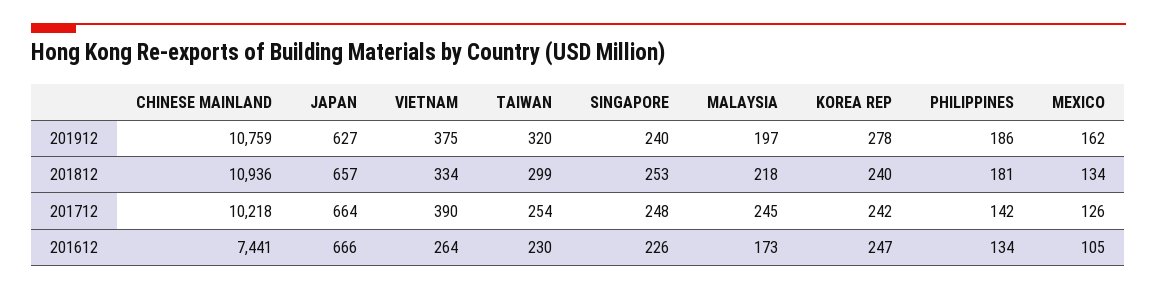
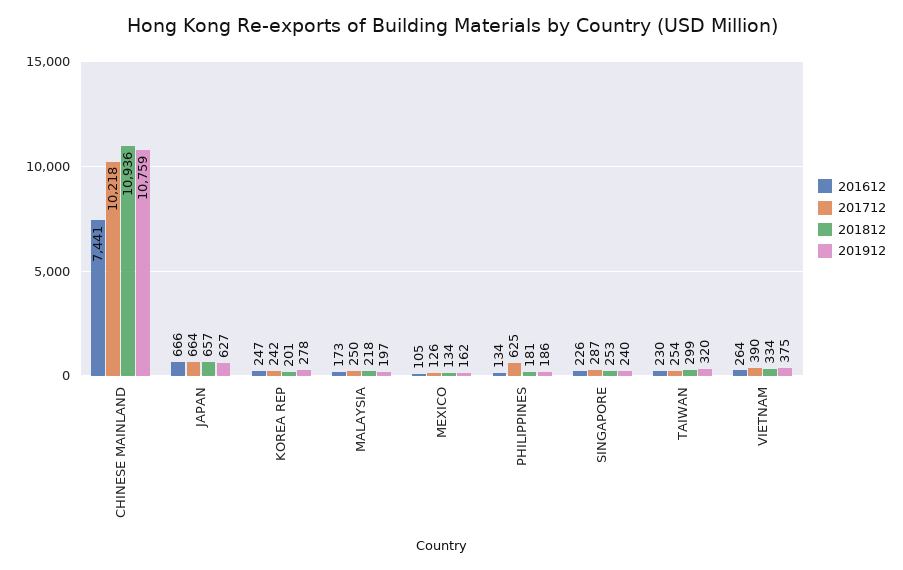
  {
    "201912": {
      "CHINESE MAINLAND": 10759,
      "JAPAN": 627,
      "VIETNAM": 375,
      "TAIWAN": 320,
      "SINGAPORE": 240,
      "MALAYSIA": 197,
      "KOREA REP": 278,
      "PHILIPPINES": 186,
      "MEXICO": 162
    },
    "201812": {
      "CHINESE MAINLAND": 10936,
      "JAPAN": 657,
      "VIETNAM": 334,
      "TAIWAN": 299,
      "SINGAPORE": 253,
      "MALAYSIA": 218,
-     "KOREA REP": 240,
+     "KOREA REP": 201,
      "PHILIPPINES": 181,
      "MEXICO": 134
    },
    "201712": {
      "CHINESE MAINLAND": 10218,
      "JAPAN": 664,
      "VIETNAM": 390,
      "TAIWAN": 254,
-     "SINGAPORE": 248,
+     "SINGAPORE": 287,
-     "MALAYSIA": 245,
+     "MALAYSIA": 250,
      "KOREA REP": 242,
-     "PHILIPPINES": 142,
+     "PHILIPPINES": 625,
      "MEXICO": 126
    },
    "201612": {
      "CHINESE MAINLAND": 7441,
      "JAPAN": 666,
      "VIETNAM": 264,
      "TAIWAN": 230,
      "SINGAPORE": 226,
      "MALAYSIA": 173,
      "KOREA REP": 247,
      "PHILIPPINES": 134,
      "MEXICO": 105
    }
  }

